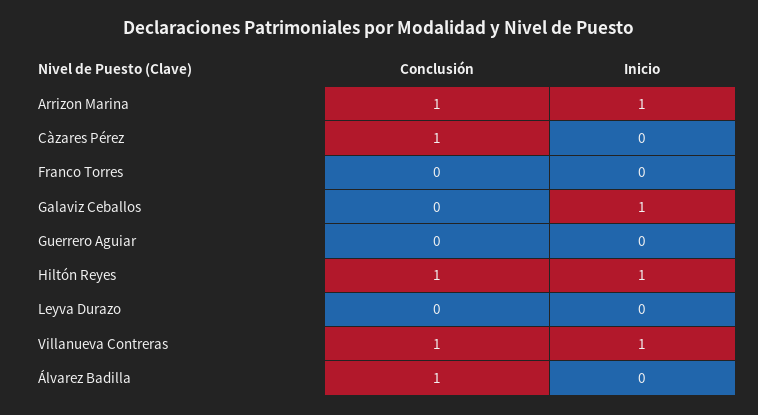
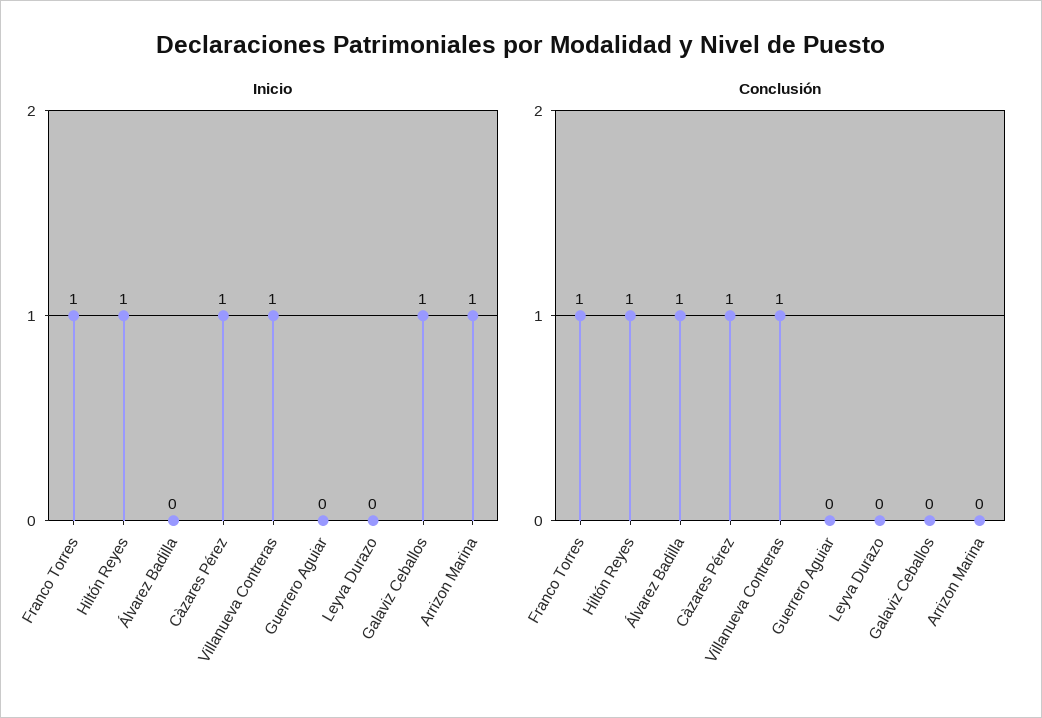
  {
    "Conclusión": {
-     "Arrizon Marina": 1,
+     "Arrizon Marina": 0,
      "Càzares Pérez": 1,
-     "Franco Torres": 0,
+     "Franco Torres": 1,
      "Galaviz Ceballos": 0,
      "Guerrero Aguiar": 0,
      "Hiltón Reyes": 1,
      "Leyva Durazo": 0,
      "Villanueva Contreras": 1,
      "Álvarez Badilla": 1
    },
    "Inicio": {
      "Arrizon Marina": 1,
-     "Càzares Pérez": 0,
+     "Càzares Pérez": 1,
-     "Franco Torres": 0,
+     "Franco Torres": 1,
      "Galaviz Ceballos": 1,
      "Guerrero Aguiar": 0,
      "Hiltón Reyes": 1,
      "Leyva Durazo": 0,
      "Villanueva Contreras": 1,
      "Álvarez Badilla": 0
    }
  }

